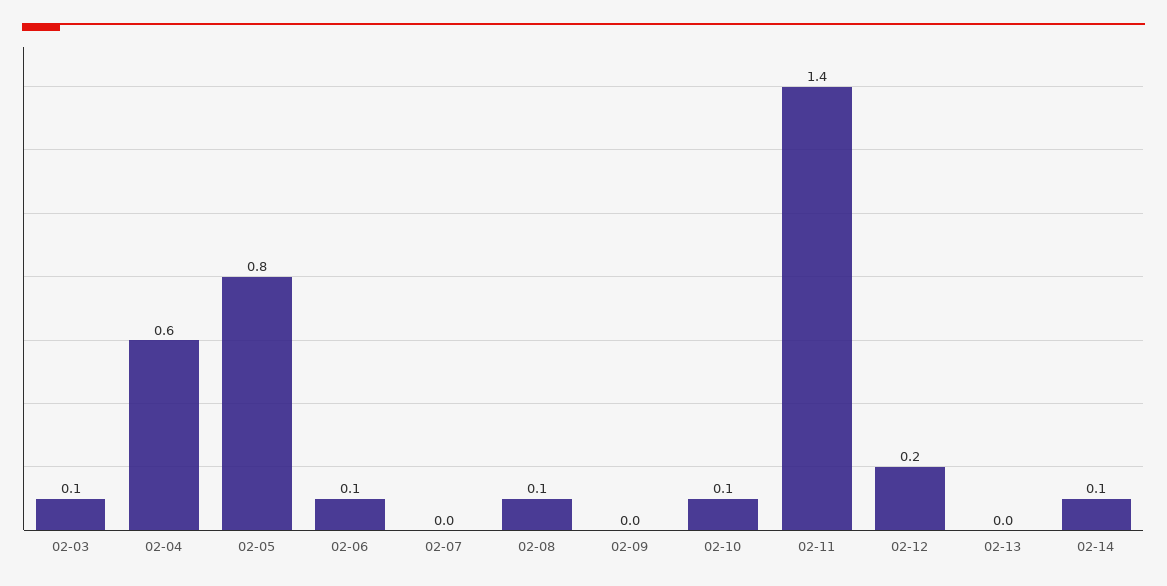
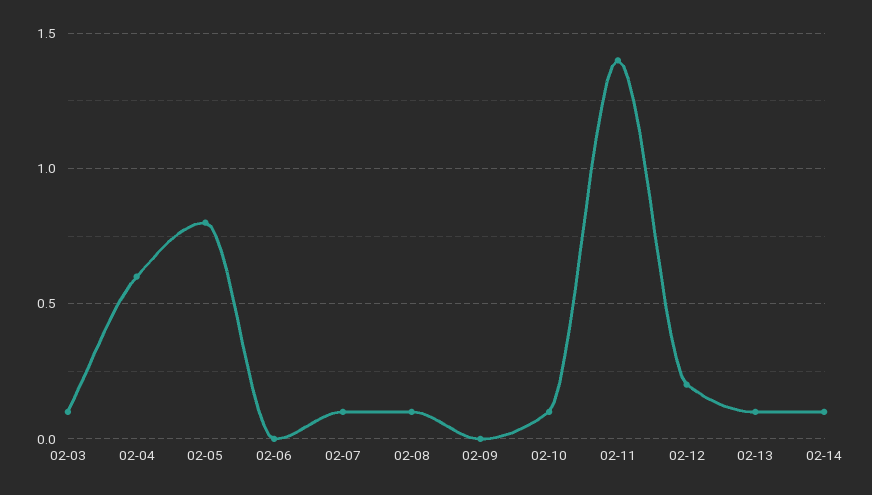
  {
    "02-03": 0.1,
    "02-04": 0.6,
    "02-05": 0.8,
-   "02-06": 0.1,
+   "02-06": 0,
-   "02-07": 0,
+   "02-07": 0.1,
    "02-08": 0.1,
    "02-09": 0,
    "02-10": 0.1,
    "02-11": 1.4,
    "02-12": 0.2,
-   "02-13": 0,
+   "02-13": 0.1,
    "02-14": 0.1
  }

